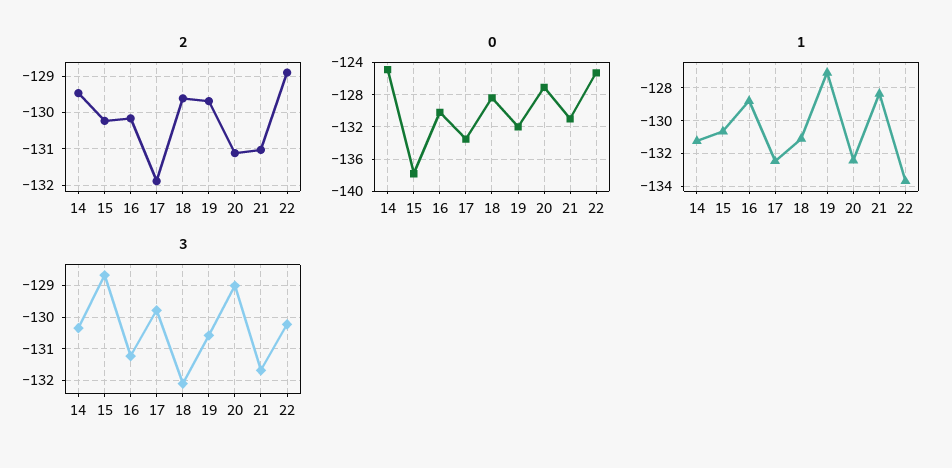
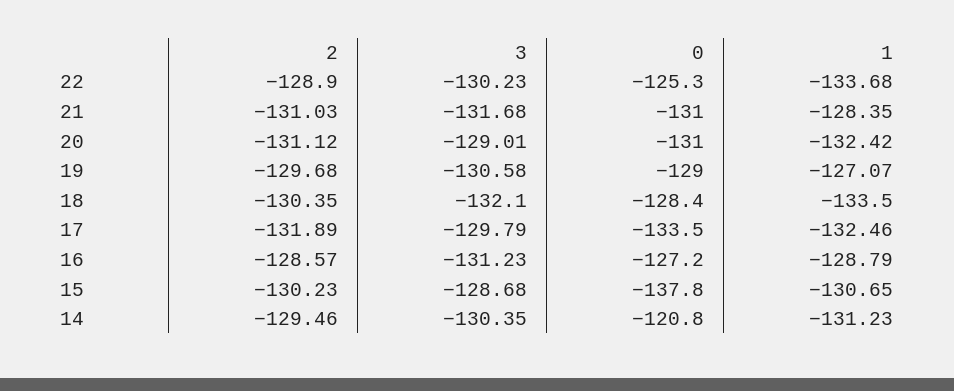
  {
    "2": {
      "14": -129.46,
      "15": -130.23,
-     "16": -130.2,
+     "16": -128.57,
      "17": -131.89,
-     "18": -129.6,
+     "18": -130.35,
      "19": -129.68,
      "20": -131.12,
      "21": -131.03,
      "22": -128.9
    },
    "0": {
-     "14": -125,
+     "14": -120.8,
      "15": -137.8,
-     "16": -130,
+     "16": -127.2,
      "17": -133.5,
      "18": -128.4,
-     "19": -132,
+     "19": -129,
-     "20": -127,
+     "20": -131,
      "21": -131,
      "22": -125.3
    },
    "1": {
      "14": -131.23,
      "15": -130.65,
      "16": -128.79,
      "17": -132.46,
-     "18": -131,
+     "18": -133.5,
      "19": -127.07,
      "20": -132.42,
      "21": -128.35,
      "22": -133.68
    },
    "3": {
      "14": -130.35,
      "15": -128.68,
      "16": -131.23,
      "17": -129.79,
      "18": -132.1,
      "19": -130.58,
      "20": -129.01,
      "21": -131.68,
      "22": -130.23
    }
  }

